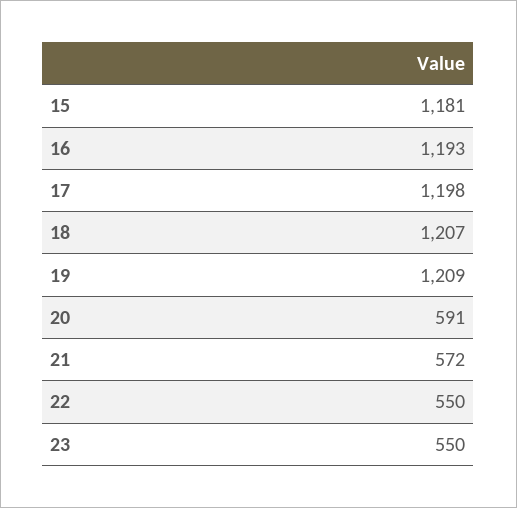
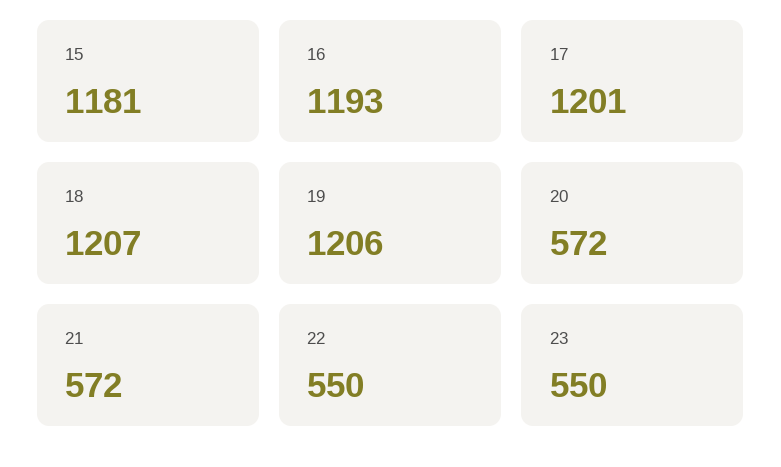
  {
    "15": 1181,
    "16": 1193,
-   "17": 1198,
+   "17": 1201,
    "18": 1207,
-   "19": 1209,
+   "19": 1206,
-   "20": 591,
+   "20": 572,
    "21": 572,
    "22": 550,
    "23": 550
  }

